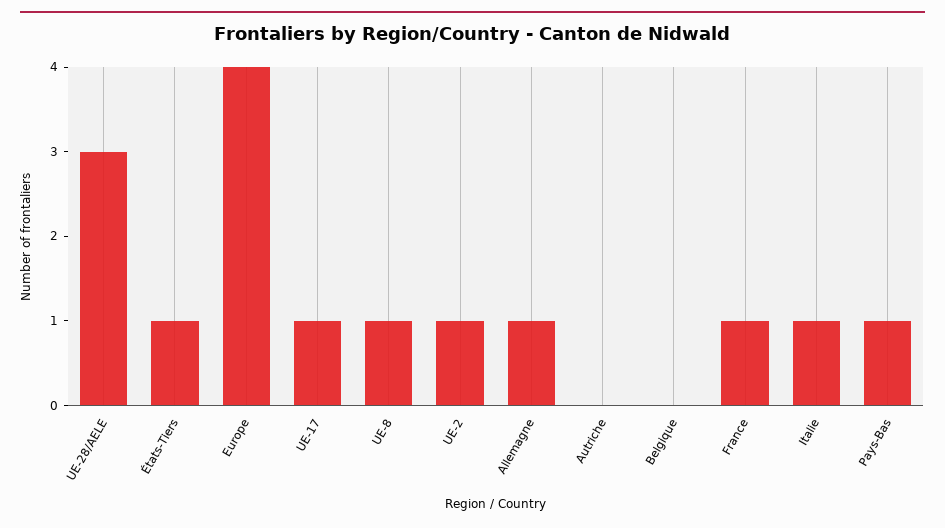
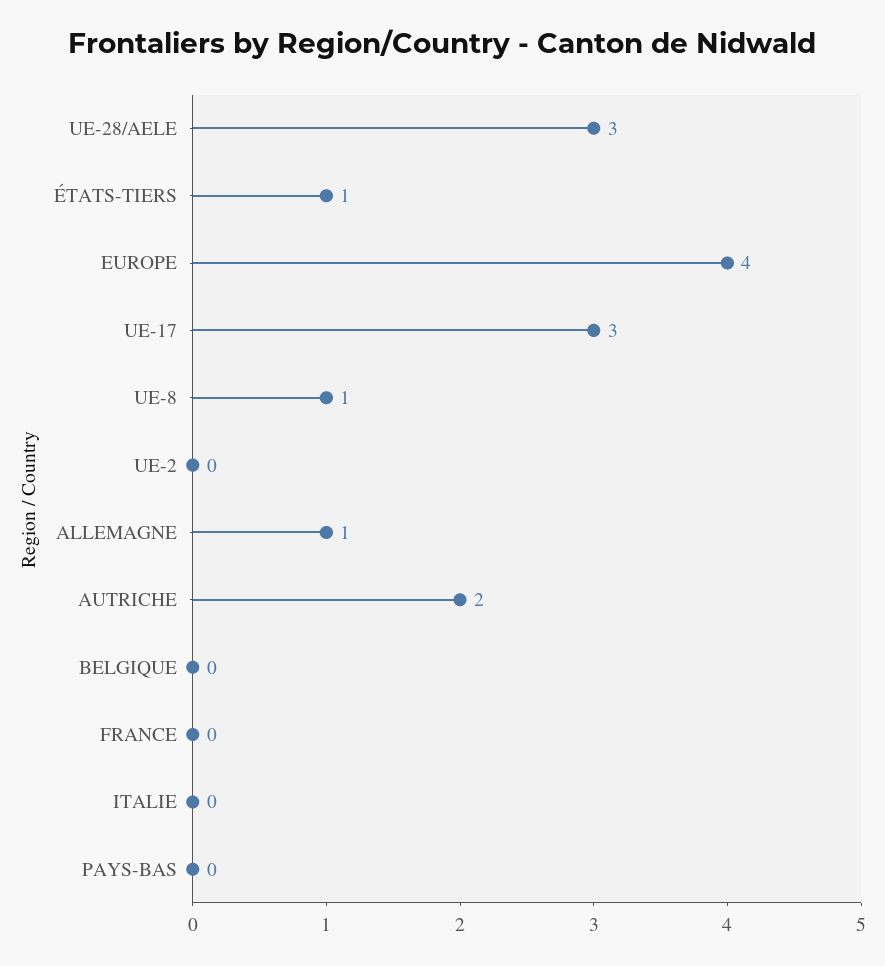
  {
    "UE-28/AELE": 3,
    "États-Tiers": 1,
    "Europe": 4,
-   "UE-17": 1,
+   "UE-17": 3,
    "UE-8": 1,
-   "UE-2": 1,
+   "UE-2": 0,
    "Allemagne": 1,
-   "Autriche": 0,
+   "Autriche": 2,
    "Belgique": 0,
-   "France": 1,
+   "France": 0,
-   "Italie": 1,
+   "Italie": 0,
-   "Pays-Bas": 1
+   "Pays-Bas": 0
  }

